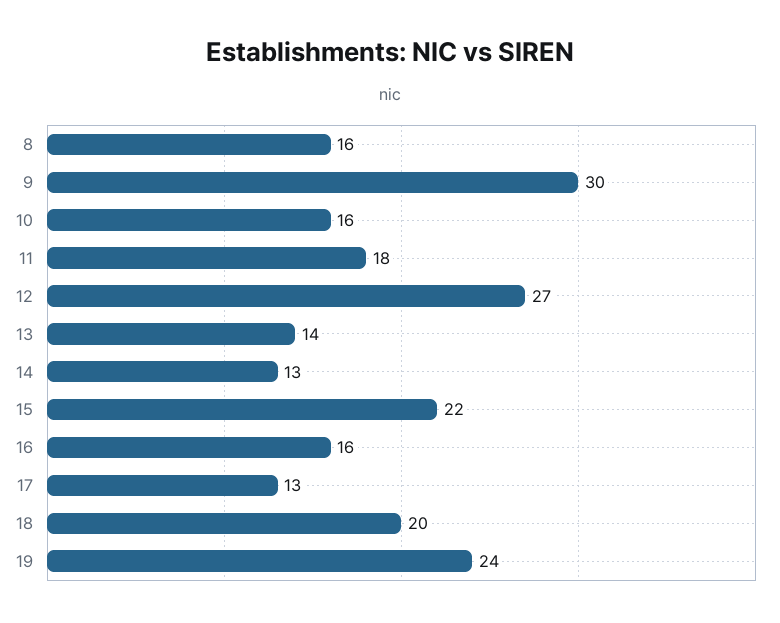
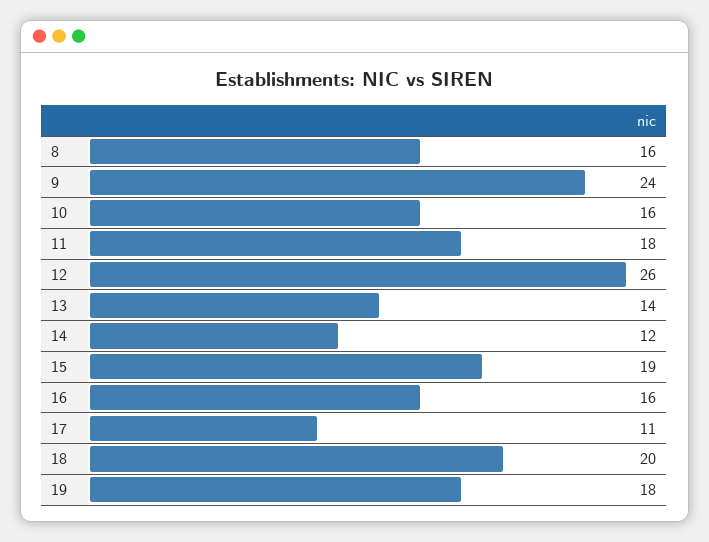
  {
    "8": 16,
-   "9": 30,
+   "9": 24,
    "10": 16,
    "11": 18,
-   "12": 27,
+   "12": 26,
    "13": 14,
-   "14": 13,
+   "14": 12,
-   "15": 22,
+   "15": 19,
    "16": 16,
-   "17": 13,
+   "17": 11,
    "18": 20,
-   "19": 24
+   "19": 18
  }

